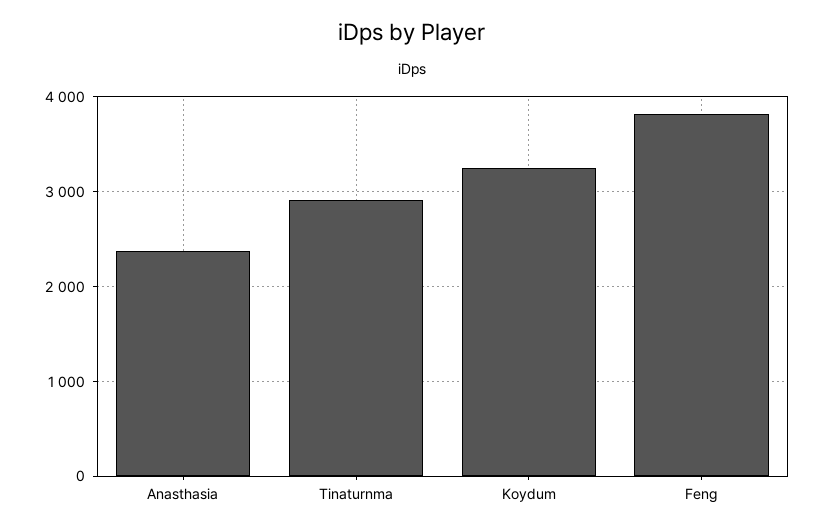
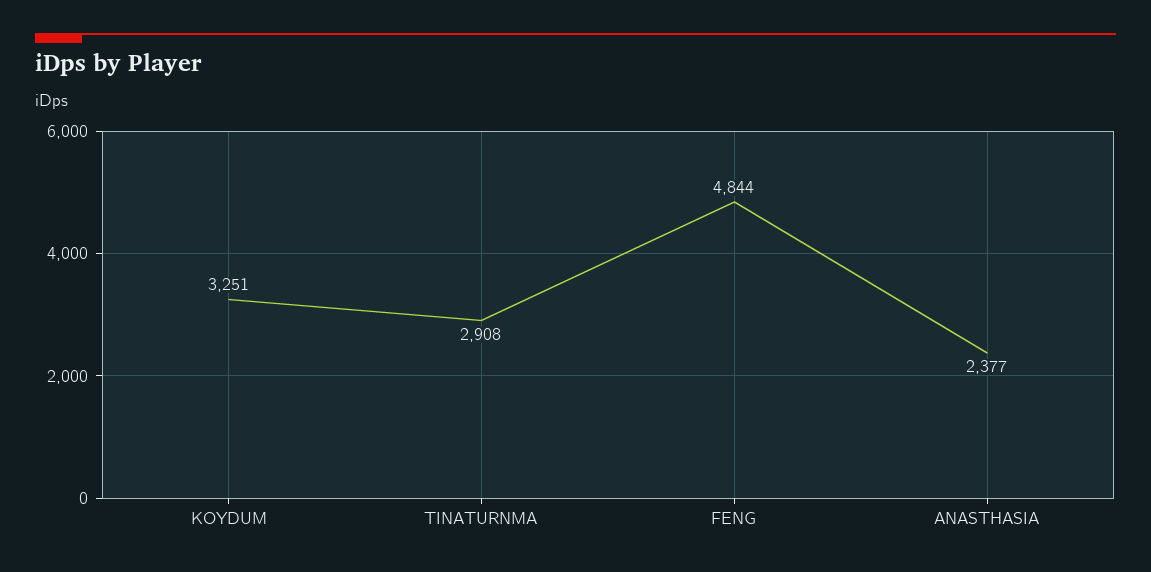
  {
    "Anasthasia": 2377,
    "Tinaturnma": 2908,
    "Koydum": 3251,
-   "Feng": 3800
+   "Feng": 4844
  }

